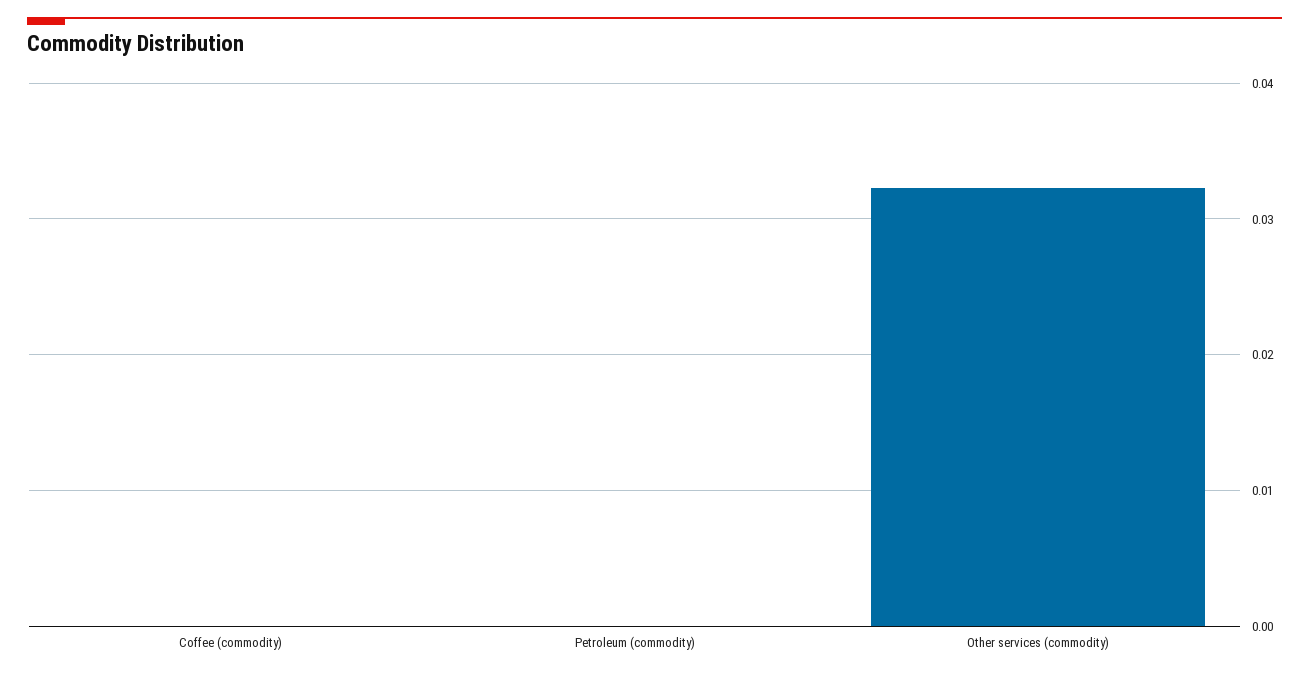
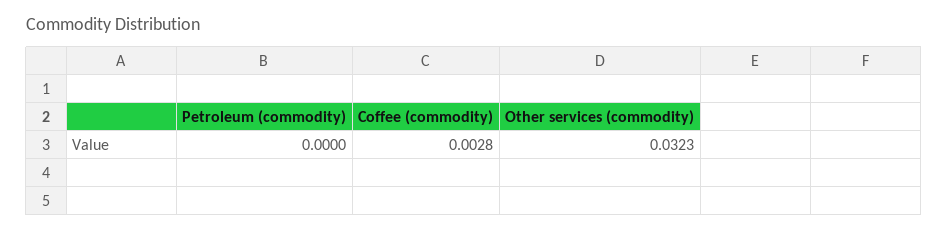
  {
-   "Coffee (commodity)": 0,
+   "Coffee (commodity)": 0.0028,
    "Petroleum (commodity)": 0,
    "Other services (commodity)": 0.0323
  }

